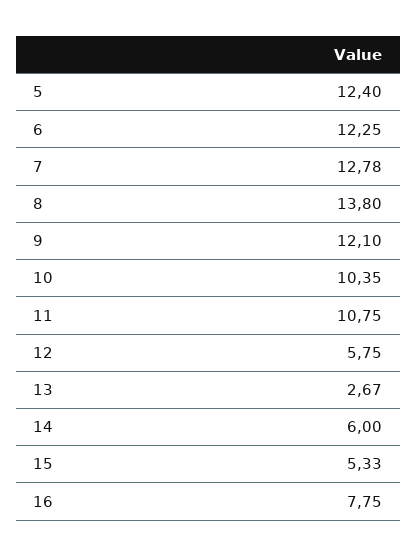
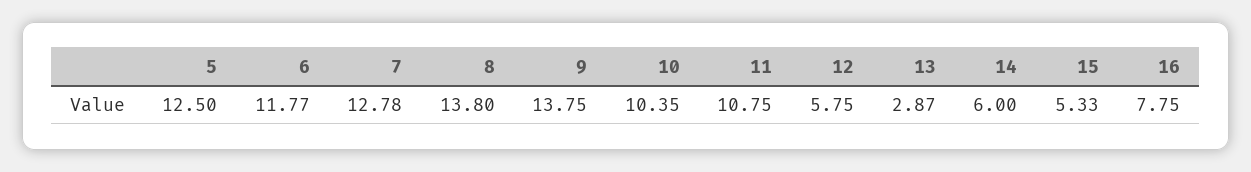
  {
-   "5": 12.4,
+   "5": 12.5,
-   "6": 12.25,
+   "6": 11.77,
    "7": 12.78,
    "8": 13.8,
-   "9": 12.1,
+   "9": 13.75,
    "10": 10.35,
    "11": 10.75,
    "12": 5.75,
-   "13": 2.67,
+   "13": 2.87,
    "14": 6,
    "15": 5.33,
    "16": 7.75
  }

